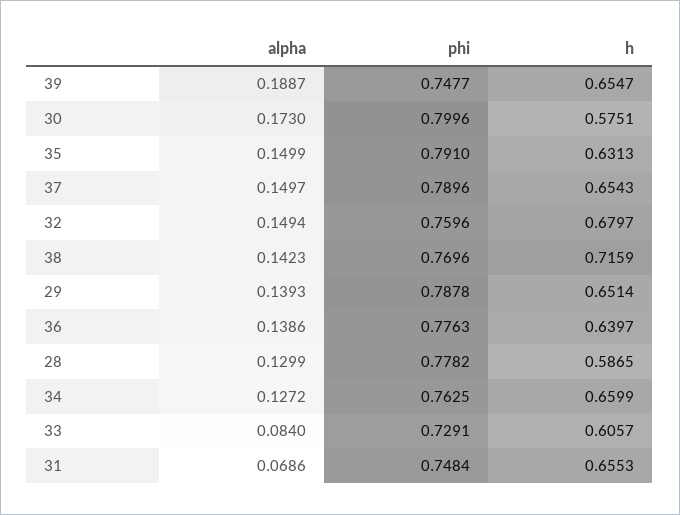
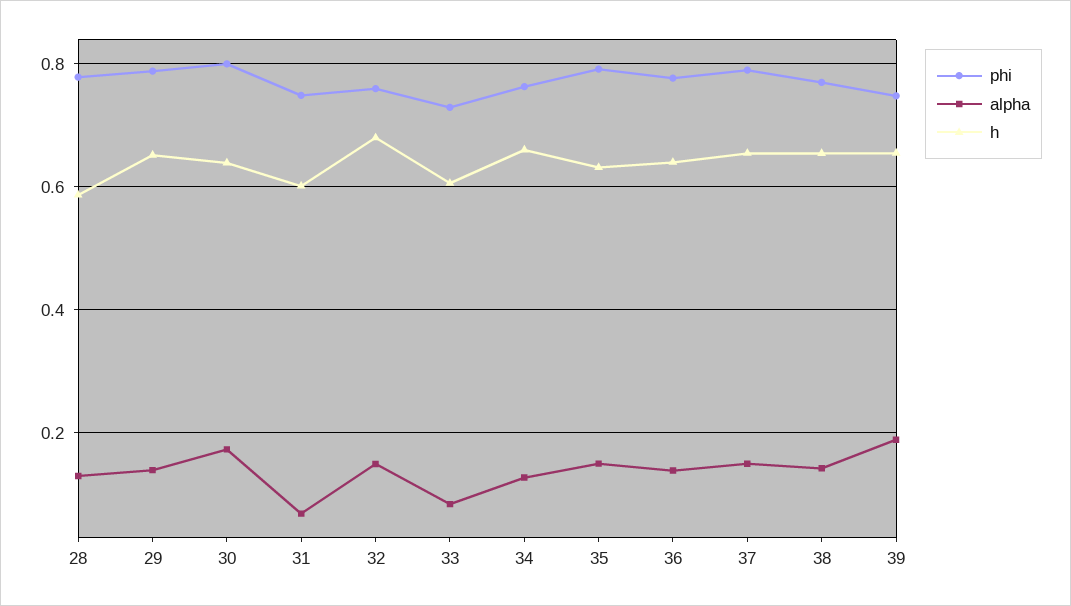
  {
    "alpha": {
      "39": 0.1887,
      "30": 0.173,
      "35": 0.1499,
      "37": 0.1497,
      "32": 0.1494,
      "38": 0.1423,
      "29": 0.1393,
      "36": 0.1386,
      "28": 0.1299,
      "34": 0.1272,
      "33": 0.084,
      "31": 0.0686
    },
    "phi": {
      "39": 0.7477,
      "30": 0.7996,
      "35": 0.791,
      "37": 0.7896,
      "32": 0.7596,
      "38": 0.7696,
      "29": 0.7878,
      "36": 0.7763,
      "28": 0.7782,
      "34": 0.7625,
      "33": 0.7291,
      "31": 0.7484
    },
    "h": {
      "39": 0.6547,
-     "30": 0.5751,
+     "30": 0.64,
      "35": 0.6313,
      "37": 0.6543,
      "32": 0.6797,
-     "38": 0.7159,
+     "38": 0.66,
      "29": 0.6514,
      "36": 0.6397,
      "28": 0.5865,
      "34": 0.6599,
      "33": 0.6057,
-     "31": 0.6553
+     "31": 0.6
    }
  }

